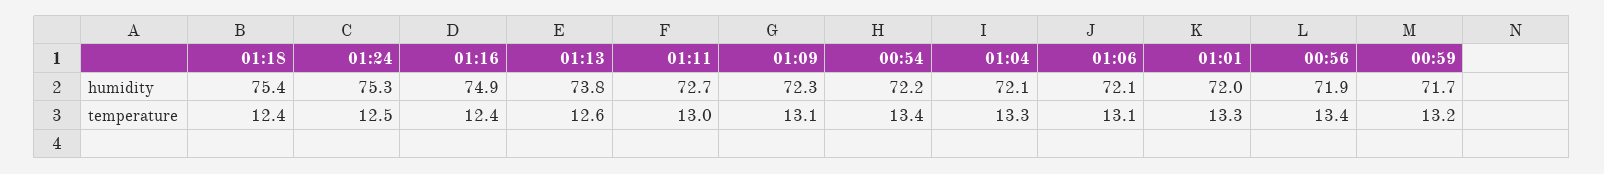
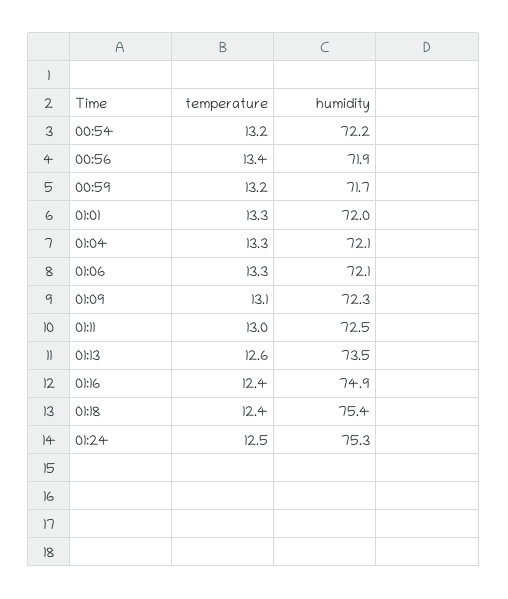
  {
    "01:18": {
      "humidity": 75.4,
      "temperature": 12.4
    },
    "01:24": {
      "humidity": 75.3,
      "temperature": 12.5
    },
    "01:16": {
      "humidity": 74.9,
      "temperature": 12.4
    },
    "01:13": {
-     "humidity": 73.8,
+     "humidity": 73.5,
      "temperature": 12.6
    },
    "01:11": {
-     "humidity": 72.7,
+     "humidity": 72.5,
      "temperature": 13
    },
    "01:09": {
      "humidity": 72.3,
      "temperature": 13.1
    },
    "00:54": {
      "humidity": 72.2,
-     "temperature": 13.4
+     "temperature": 13.2
    },
    "01:04": {
      "humidity": 72.1,
      "temperature": 13.3
    },
    "01:06": {
      "humidity": 72.1,
-     "temperature": 13.1
+     "temperature": 13.3
    },
    "01:01": {
      "humidity": 72,
      "temperature": 13.3
    },
    "00:56": {
      "humidity": 71.9,
      "temperature": 13.4
    },
    "00:59": {
      "humidity": 71.7,
      "temperature": 13.2
    }
  }

